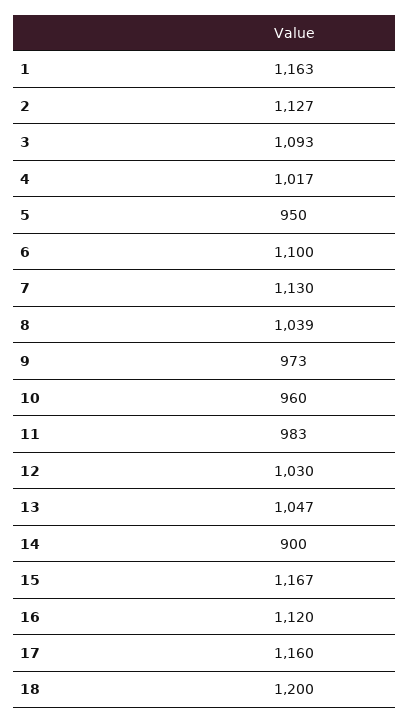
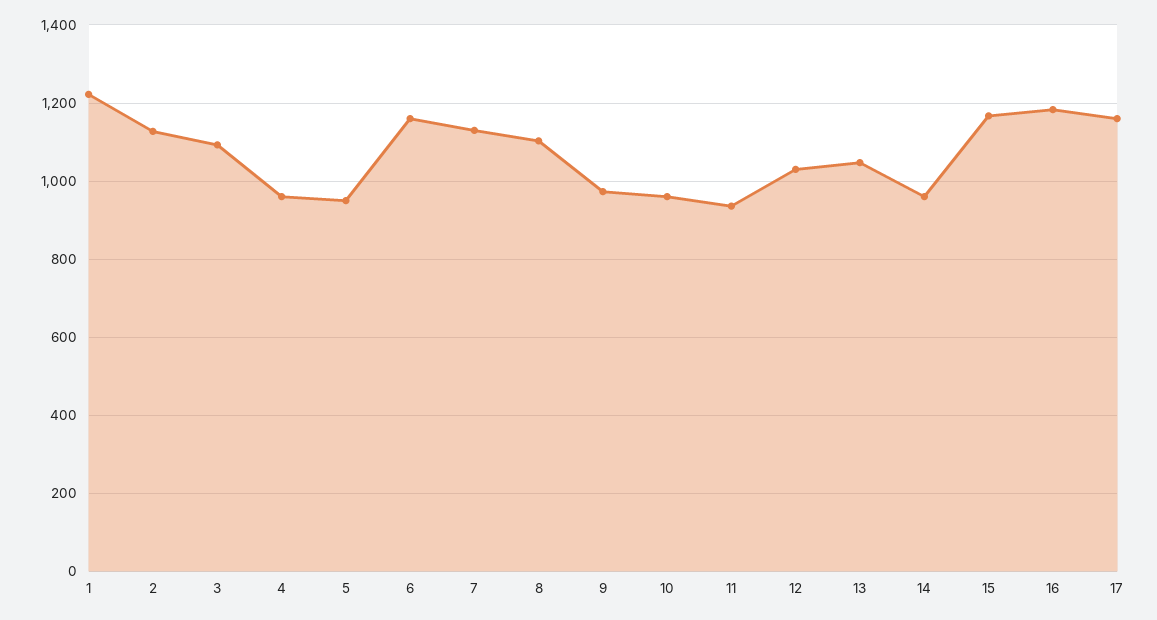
  {
-   "1": 1163,
+   "1": 1220,
    "2": 1127,
    "3": 1093,
-   "4": 1017,
+   "4": 960,
    "5": 950,
-   "6": 1100,
+   "6": 1160,
    "7": 1130,
-   "8": 1039,
+   "8": 1100,
    "9": 973,
    "10": 960,
-   "11": 983,
+   "11": 940,
    "12": 1030,
    "13": 1047,
-   "14": 900,
+   "14": 960,
    "15": 1167,
-   "16": 1120,
+   "16": 1180,
-   "17": 1160,
+   "17": 1160
-   "18": 1200
  }

